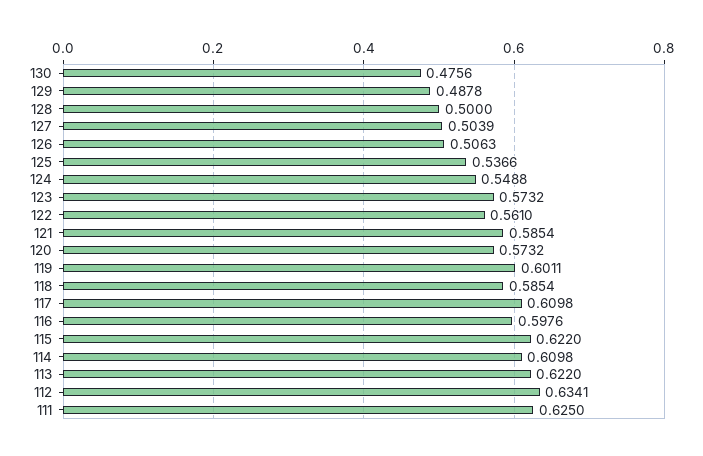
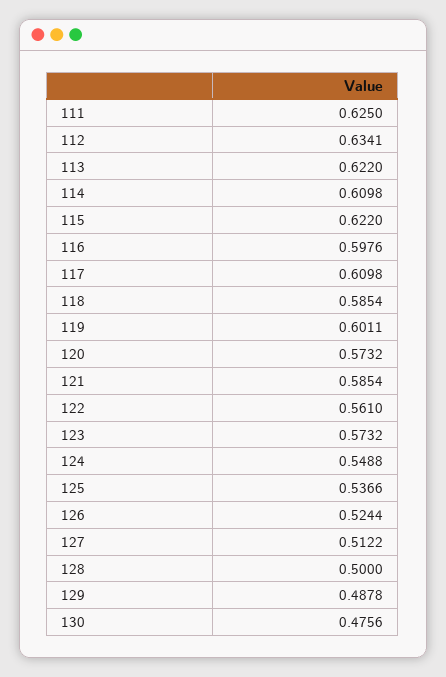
  {
    "130": 0.4756,
    "129": 0.4878,
    "128": 0.5,
-   "127": 0.5039,
+   "127": 0.5122,
-   "126": 0.5063,
+   "126": 0.5244,
    "125": 0.5366,
    "124": 0.5488,
    "123": 0.5732,
    "122": 0.561,
    "121": 0.5854,
    "120": 0.5732,
    "119": 0.6011,
    "118": 0.5854,
    "117": 0.6098,
    "116": 0.5976,
    "115": 0.622,
    "114": 0.6098,
    "113": 0.622,
    "112": 0.6341,
    "111": 0.625
  }

